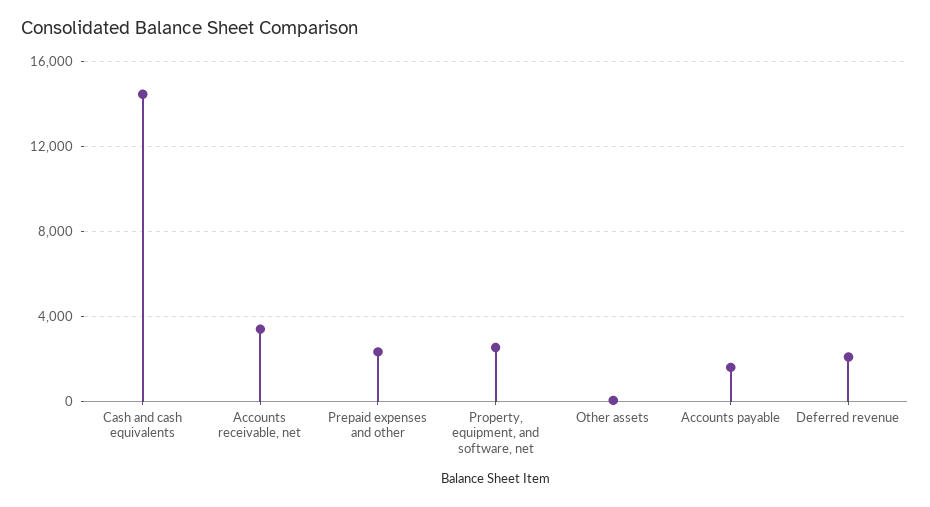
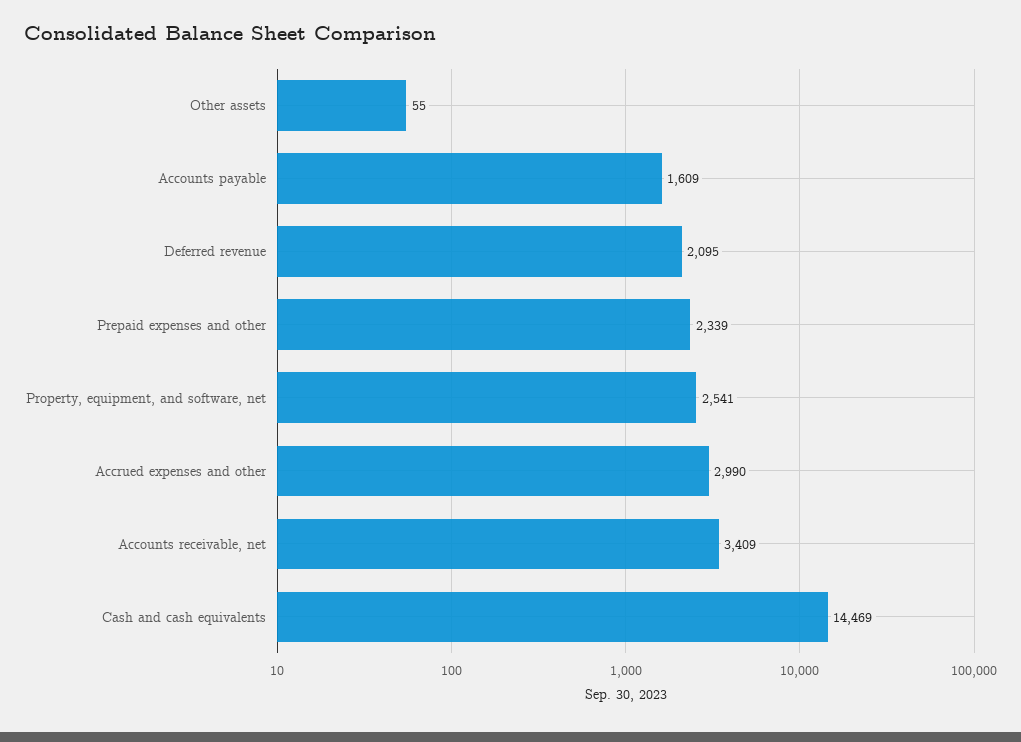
  {
    "Cash and cash equivalents": 14469,
    "Accounts receivable, net": 3409,
    "Prepaid expenses and other": 2339,
    "Property, equipment, and software, net": 2541,
    "Other assets": 55,
    "Accounts payable": 1609,
-   "Deferred revenue": 2095
+   "Deferred revenue": 2095,
+   "Accrued expenses and other": 2990
  }

